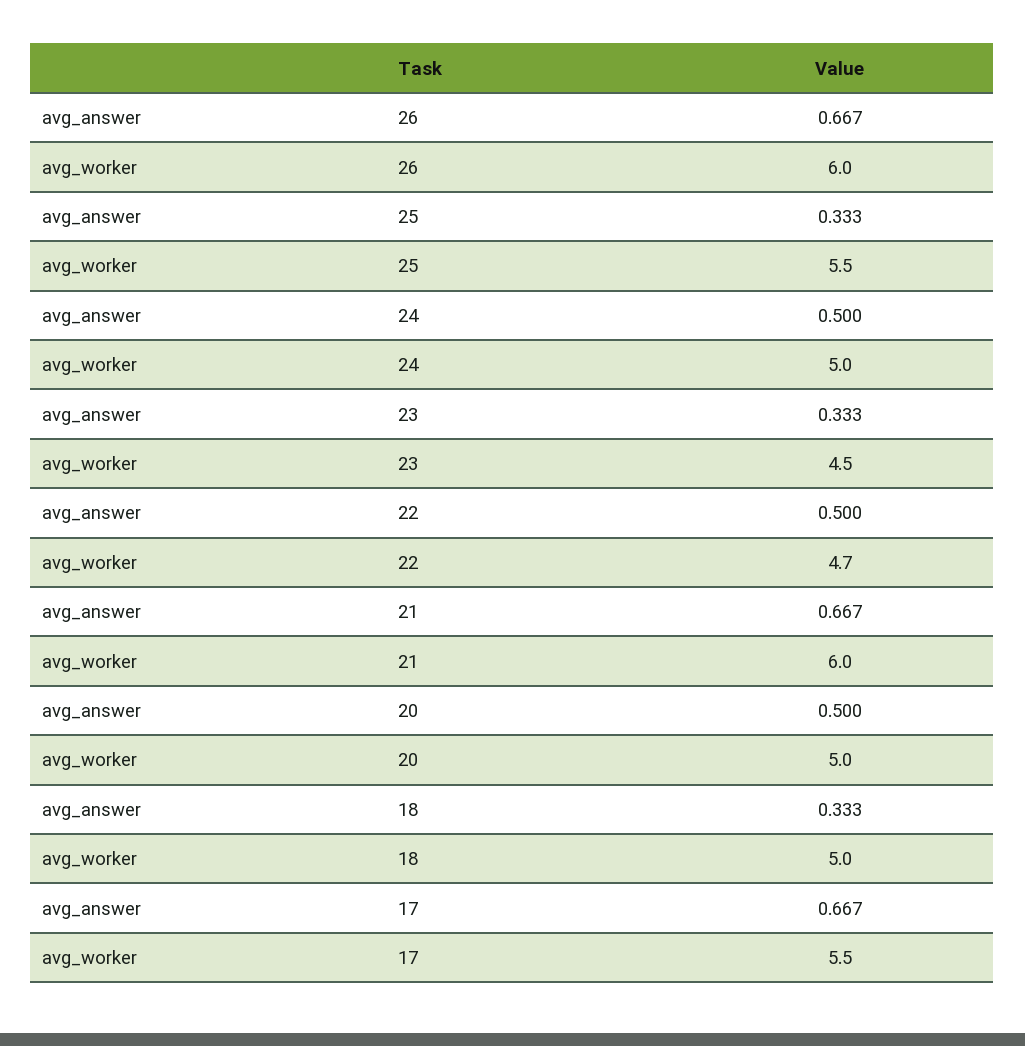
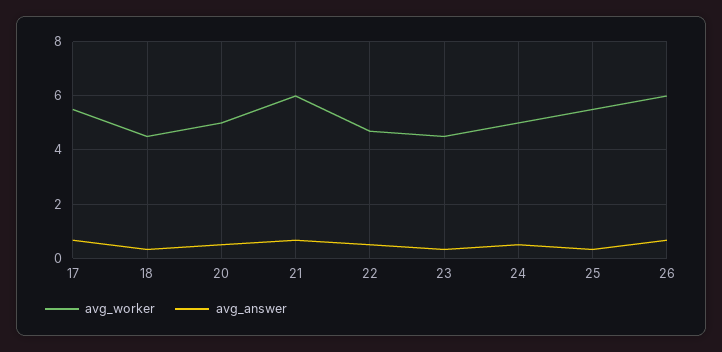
  {
    "avg_answer": {
      "26": 0.667,
      "25": 0.333,
      "24": 0.5,
      "23": 0.333,
      "22": 0.5,
      "21": 0.667,
      "20": 0.5,
      "18": 0.333,
      "17": 0.667
    },
    "avg_worker": {
      "26": 6,
      "25": 5.5,
      "24": 5,
      "23": 4.5,
      "22": 4.7,
      "21": 6,
      "20": 5,
-     "18": 5,
+     "18": 4.5,
      "17": 5.5
    }
  }

